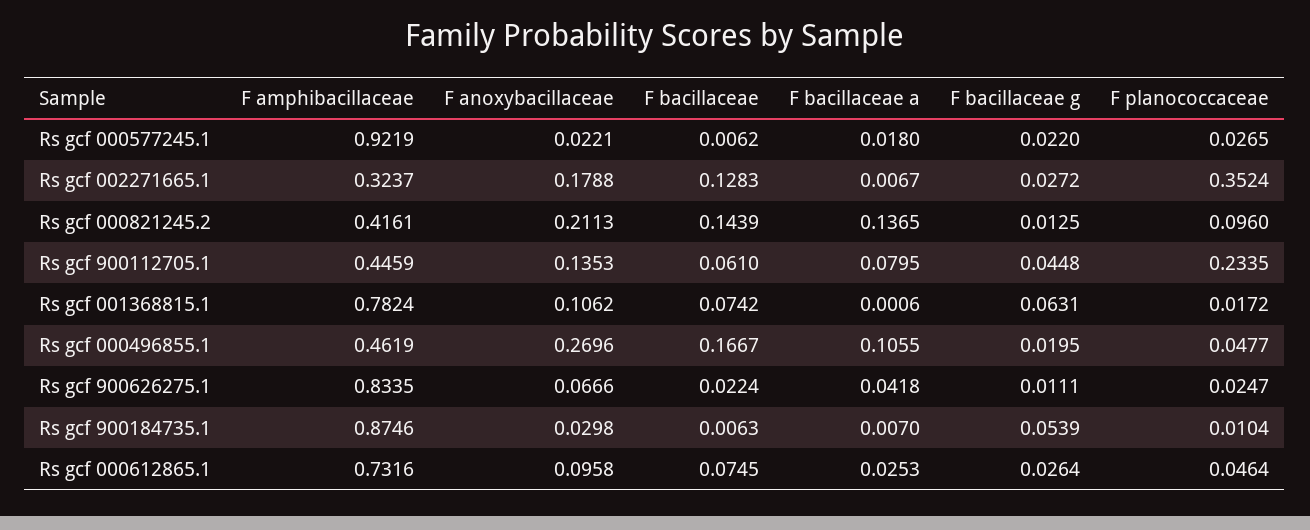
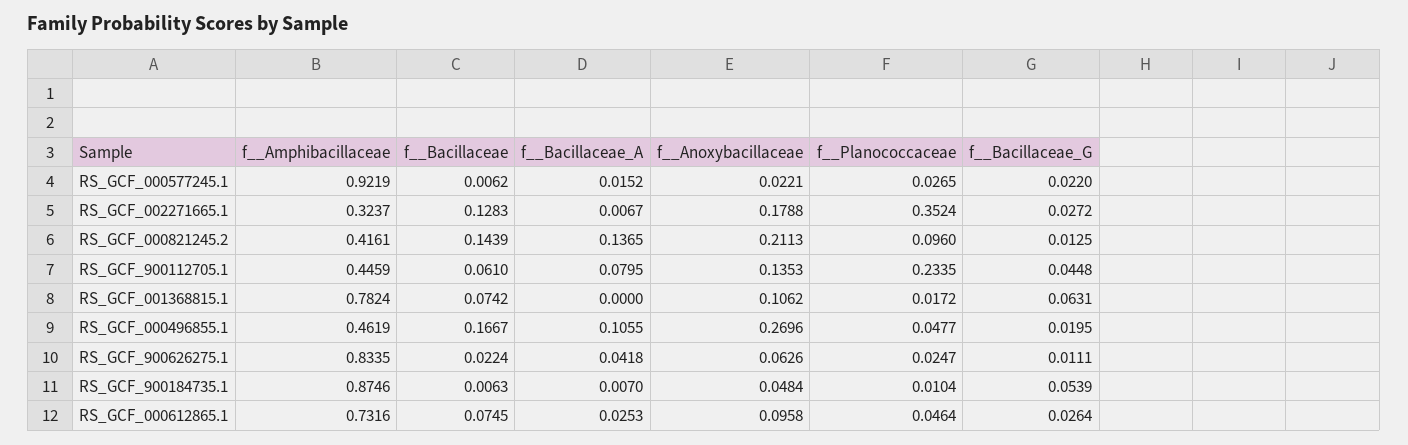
  {
    "F  amphibacillaceae": {
      "Rs gcf 000577245.1": 0.9219,
      "Rs gcf 002271665.1": 0.3237,
      "Rs gcf 000821245.2": 0.4161,
      "Rs gcf 900112705.1": 0.4459,
      "Rs gcf 001368815.1": 0.7824,
      "Rs gcf 000496855.1": 0.4619,
      "Rs gcf 900626275.1": 0.8335,
      "Rs gcf 900184735.1": 0.8746,
      "Rs gcf 000612865.1": 0.7316
    },
    "F  anoxybacillaceae": {
      "Rs gcf 000577245.1": 0.0221,
      "Rs gcf 002271665.1": 0.1788,
      "Rs gcf 000821245.2": 0.2113,
      "Rs gcf 900112705.1": 0.1353,
      "Rs gcf 001368815.1": 0.1062,
      "Rs gcf 000496855.1": 0.2696,
-     "Rs gcf 900626275.1": 0.0666,
+     "Rs gcf 900626275.1": 0.0626,
-     "Rs gcf 900184735.1": 0.0298,
+     "Rs gcf 900184735.1": 0.0484,
      "Rs gcf 000612865.1": 0.0958
    },
    "F  bacillaceae": {
      "Rs gcf 000577245.1": 0.0062,
      "Rs gcf 002271665.1": 0.1283,
      "Rs gcf 000821245.2": 0.1439,
      "Rs gcf 900112705.1": 0.061,
      "Rs gcf 001368815.1": 0.0742,
      "Rs gcf 000496855.1": 0.1667,
      "Rs gcf 900626275.1": 0.0224,
      "Rs gcf 900184735.1": 0.0063,
      "Rs gcf 000612865.1": 0.0745
    },
    "F  bacillaceae a": {
-     "Rs gcf 000577245.1": 0.018,
+     "Rs gcf 000577245.1": 0.0152,
      "Rs gcf 002271665.1": 0.0067,
      "Rs gcf 000821245.2": 0.1365,
      "Rs gcf 900112705.1": 0.0795,
-     "Rs gcf 001368815.1": 0.0006,
+     "Rs gcf 001368815.1": 0,
      "Rs gcf 000496855.1": 0.1055,
      "Rs gcf 900626275.1": 0.0418,
      "Rs gcf 900184735.1": 0.007,
      "Rs gcf 000612865.1": 0.0253
    },
    "F  bacillaceae g": {
      "Rs gcf 000577245.1": 0.022,
      "Rs gcf 002271665.1": 0.0272,
      "Rs gcf 000821245.2": 0.0125,
      "Rs gcf 900112705.1": 0.0448,
      "Rs gcf 001368815.1": 0.0631,
      "Rs gcf 000496855.1": 0.0195,
      "Rs gcf 900626275.1": 0.0111,
      "Rs gcf 900184735.1": 0.0539,
      "Rs gcf 000612865.1": 0.0264
    },
    "F  planococcaceae": {
      "Rs gcf 000577245.1": 0.0265,
      "Rs gcf 002271665.1": 0.3524,
      "Rs gcf 000821245.2": 0.096,
      "Rs gcf 900112705.1": 0.2335,
      "Rs gcf 001368815.1": 0.0172,
      "Rs gcf 000496855.1": 0.0477,
      "Rs gcf 900626275.1": 0.0247,
      "Rs gcf 900184735.1": 0.0104,
      "Rs gcf 000612865.1": 0.0464
    }
  }

